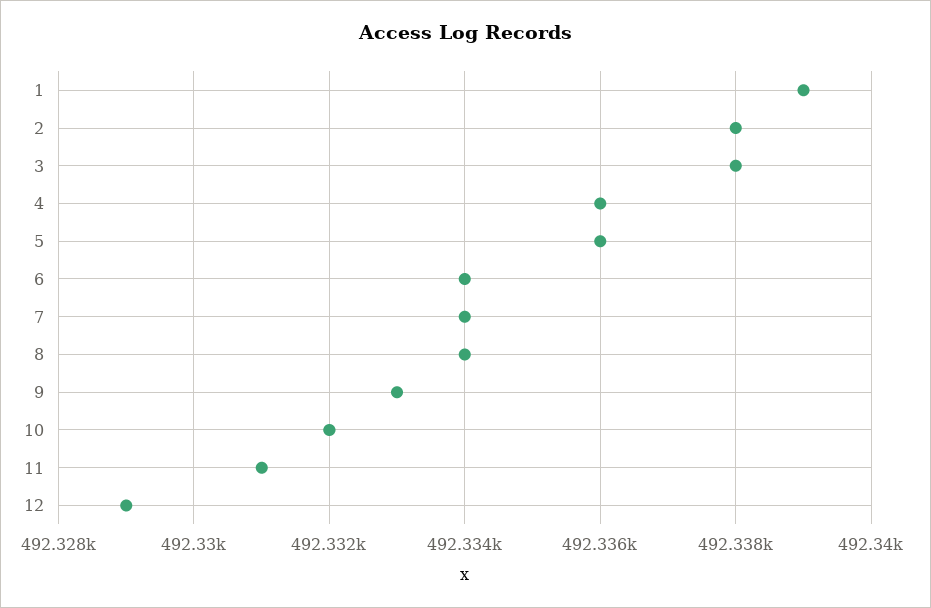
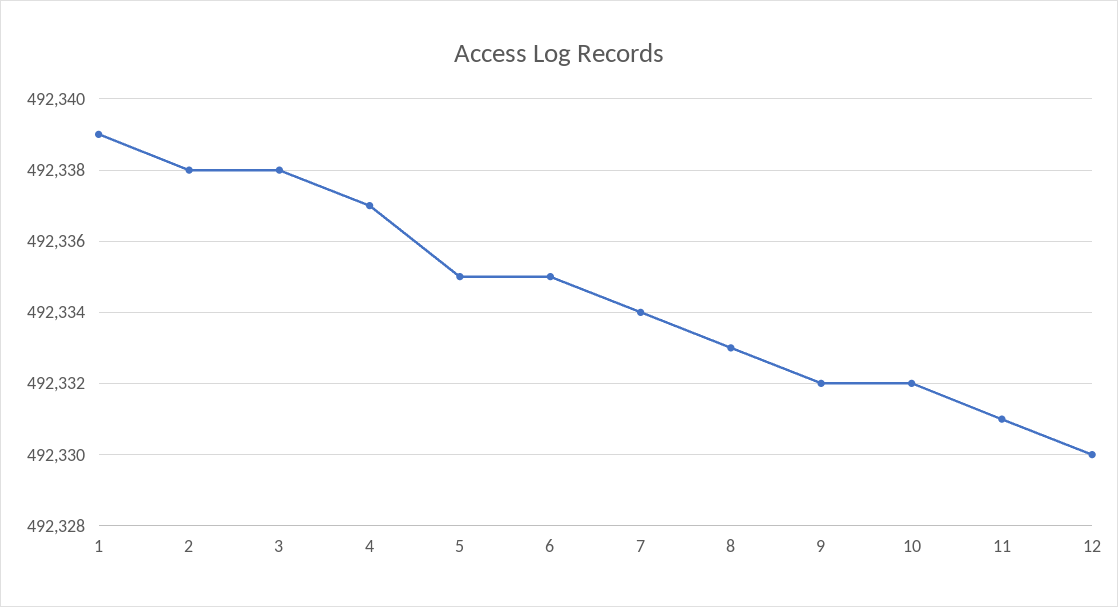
  {
    "1": 492339,
    "2": 492338,
    "3": 492338,
-   "4": 492336,
+   "4": 492337,
-   "5": 492336,
+   "5": 492335,
-   "6": 492334,
+   "6": 492335,
    "7": 492334,
-   "8": 492334,
+   "8": 492333,
-   "9": 492333,
+   "9": 492332,
    "10": 492332,
    "11": 492331,
-   "12": 492329
+   "12": 492330
  }

